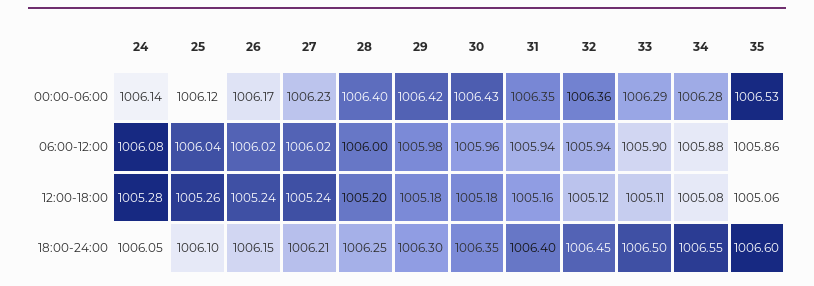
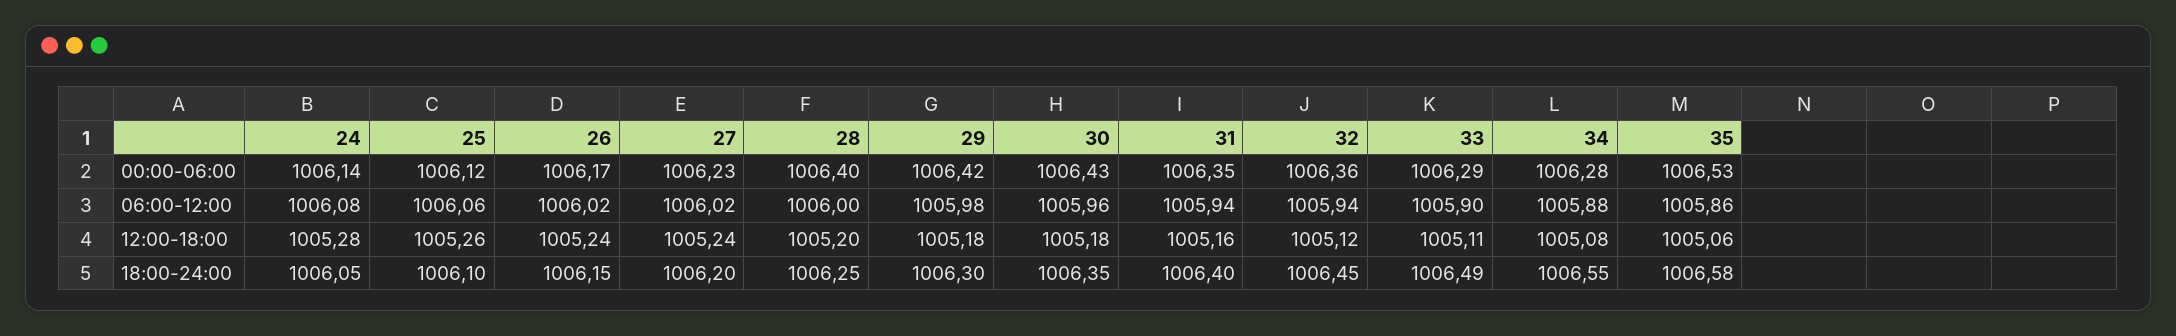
  {
    "24": {
      "00:00-06:00": 1006.14,
      "06:00-12:00": 1006.08,
      "12:00-18:00": 1005.28,
      "18:00-24:00": 1006.05
    },
    "25": {
      "00:00-06:00": 1006.12,
-     "06:00-12:00": 1006.04,
+     "06:00-12:00": 1006.06,
      "12:00-18:00": 1005.26,
      "18:00-24:00": 1006.1
    },
    "26": {
      "00:00-06:00": 1006.17,
      "06:00-12:00": 1006.02,
      "12:00-18:00": 1005.24,
      "18:00-24:00": 1006.15
    },
    "27": {
      "00:00-06:00": 1006.23,
      "06:00-12:00": 1006.02,
      "12:00-18:00": 1005.24,
-     "18:00-24:00": 1006.21
+     "18:00-24:00": 1006.2
    },
    "28": {
      "00:00-06:00": 1006.4,
      "06:00-12:00": 1006,
      "12:00-18:00": 1005.2,
      "18:00-24:00": 1006.25
    },
    "29": {
      "00:00-06:00": 1006.42,
      "06:00-12:00": 1005.98,
      "12:00-18:00": 1005.18,
      "18:00-24:00": 1006.3
    },
    "30": {
      "00:00-06:00": 1006.43,
      "06:00-12:00": 1005.96,
      "12:00-18:00": 1005.18,
      "18:00-24:00": 1006.35
    },
    "31": {
      "00:00-06:00": 1006.35,
      "06:00-12:00": 1005.94,
      "12:00-18:00": 1005.16,
      "18:00-24:00": 1006.4
    },
    "32": {
      "00:00-06:00": 1006.36,
      "06:00-12:00": 1005.94,
      "12:00-18:00": 1005.12,
      "18:00-24:00": 1006.45
    },
    "33": {
      "00:00-06:00": 1006.29,
      "06:00-12:00": 1005.9,
      "12:00-18:00": 1005.11,
-     "18:00-24:00": 1006.5
+     "18:00-24:00": 1006.49
    },
    "34": {
      "00:00-06:00": 1006.28,
      "06:00-12:00": 1005.88,
      "12:00-18:00": 1005.08,
      "18:00-24:00": 1006.55
    },
    "35": {
      "00:00-06:00": 1006.53,
      "06:00-12:00": 1005.86,
      "12:00-18:00": 1005.06,
-     "18:00-24:00": 1006.6
+     "18:00-24:00": 1006.58
    }
  }

